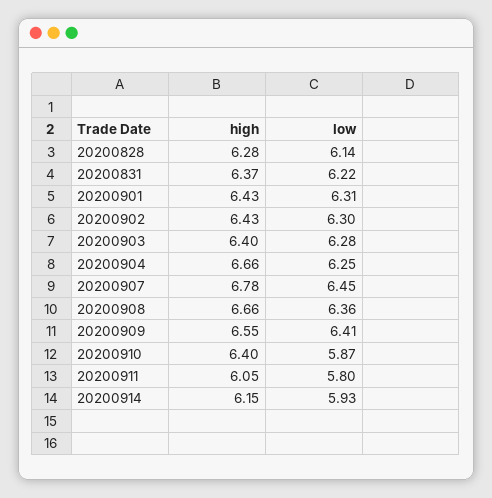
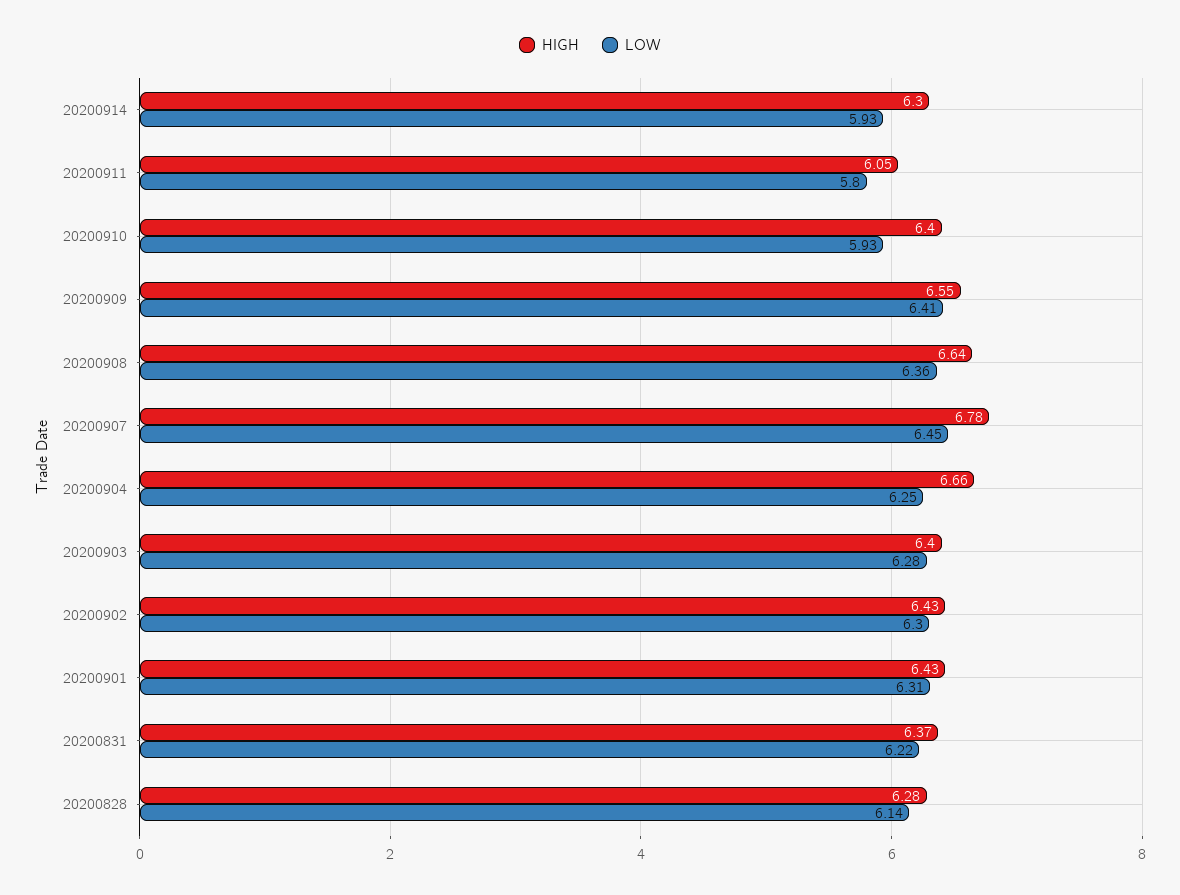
  {
    "high": {
      "20200828": 6.28,
      "20200831": 6.37,
      "20200901": 6.43,
      "20200902": 6.43,
      "20200903": 6.4,
      "20200904": 6.66,
      "20200907": 6.78,
-     "20200908": 6.66,
+     "20200908": 6.64,
      "20200909": 6.55,
      "20200910": 6.4,
      "20200911": 6.05,
-     "20200914": 6.15
+     "20200914": 6.3
    },
    "low": {
      "20200828": 6.14,
      "20200831": 6.22,
      "20200901": 6.31,
      "20200902": 6.3,
      "20200903": 6.28,
      "20200904": 6.25,
      "20200907": 6.45,
      "20200908": 6.36,
      "20200909": 6.41,
-     "20200910": 5.87,
+     "20200910": 5.93,
      "20200911": 5.8,
      "20200914": 5.93
    }
  }

